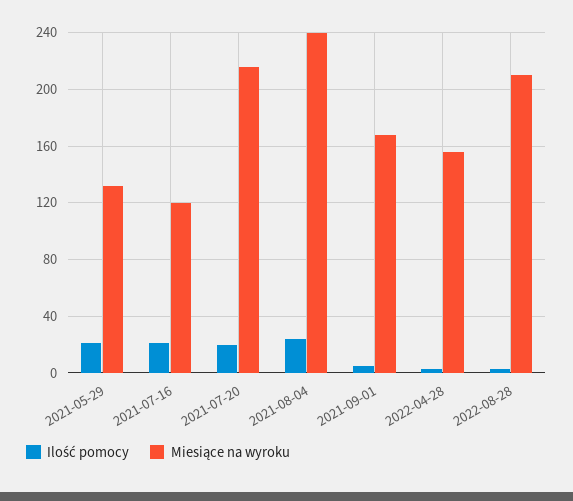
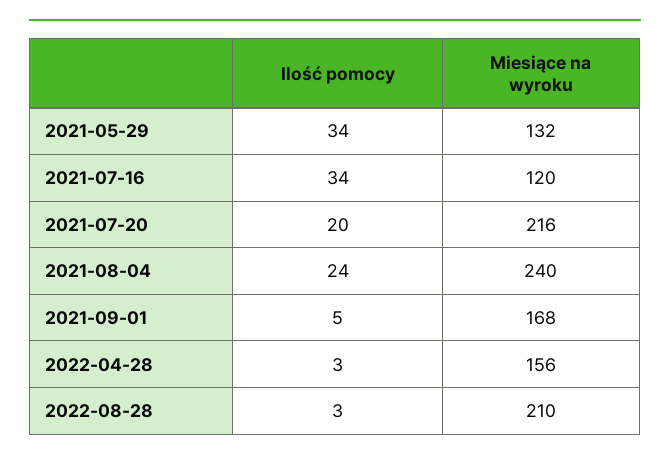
  {
    "Ilość pomocy": {
-     "2021-05-29": 20,
+     "2021-05-29": 34,
-     "2021-07-16": 20,
+     "2021-07-16": 34,
      "2021-07-20": 20,
      "2021-08-04": 24,
      "2021-09-01": 5,
      "2022-04-28": 3,
      "2022-08-28": 3
    },
    "Miesiące na wyroku": {
      "2021-05-29": 132,
      "2021-07-16": 120,
      "2021-07-20": 216,
      "2021-08-04": 240,
      "2021-09-01": 168,
      "2022-04-28": 156,
      "2022-08-28": 210
    }
  }

